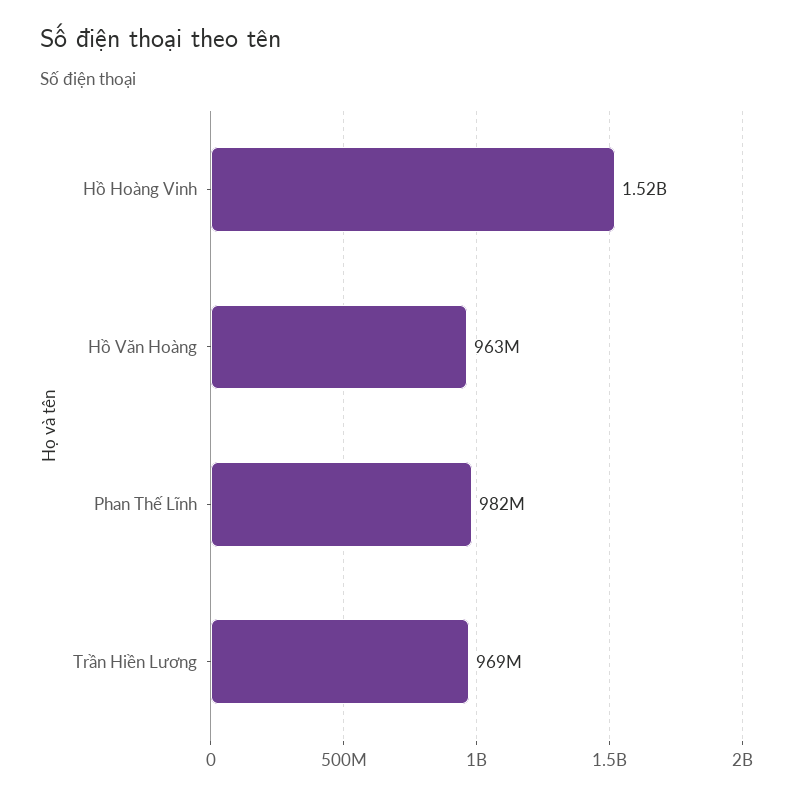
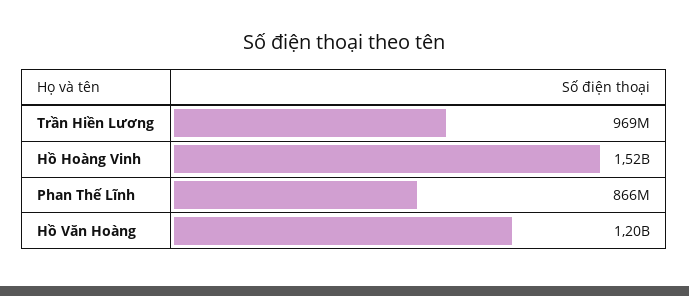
  {
    "Hồ Hoàng Vinh": 1520000000,
-   "Hồ Văn Hoàng": 963000000,
+   "Hồ Văn Hoàng": 1200000000,
-   "Phan Thế Lĩnh": 982000000,
+   "Phan Thế Lĩnh": 866000000,
    "Trần Hiền Lương": 969000000
  }

